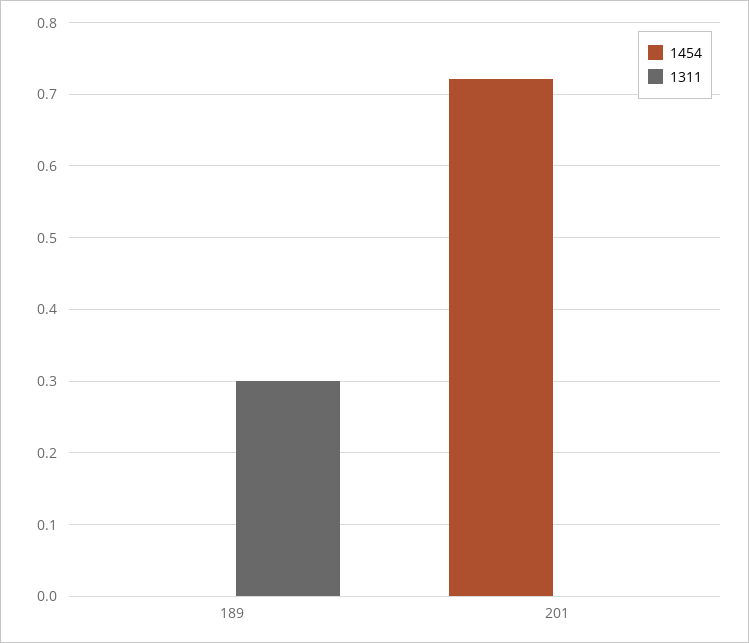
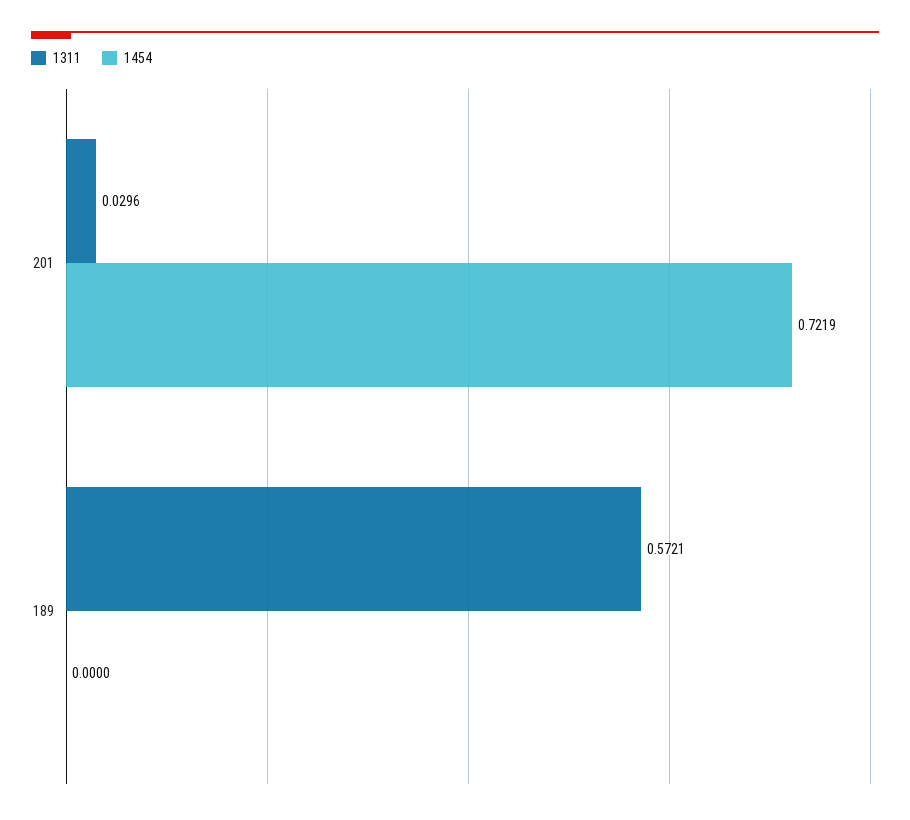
  {
    "1454": {
      "189": 0,
      "201": 0.7219
    },
    "1311": {
-     "189": 0.3,
+     "189": 0.5721,
-     "201": 0
+     "201": 0.0296
    }
  }

